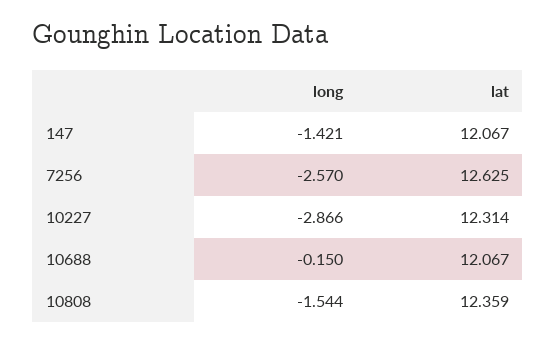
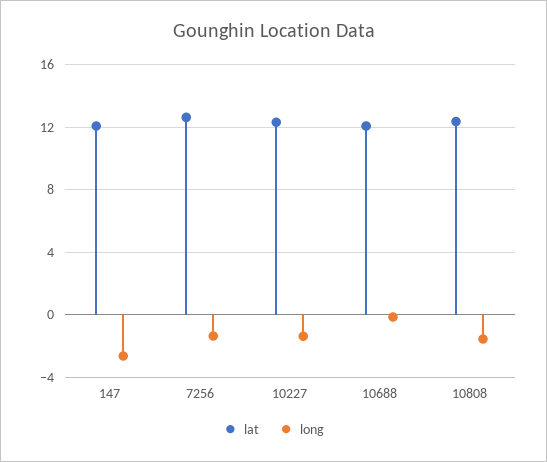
  {
    "long": {
-     "147": -1.421,
+     "147": -2.5,
-     "7256": -2.57,
+     "7256": -1.5,
-     "10227": -2.866,
+     "10227": -1.5,
      "10688": -0.15,
      "10808": -1.544
    },
    "lat": {
      "147": 12.067,
      "7256": 12.625,
      "10227": 12.314,
      "10688": 12.067,
      "10808": 12.359
    }
  }

